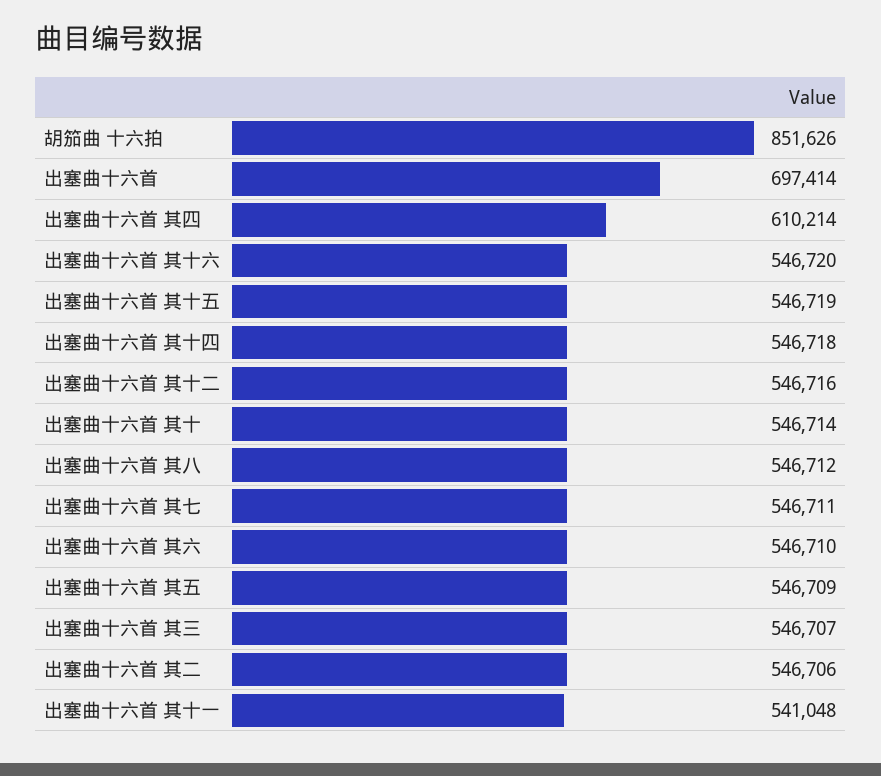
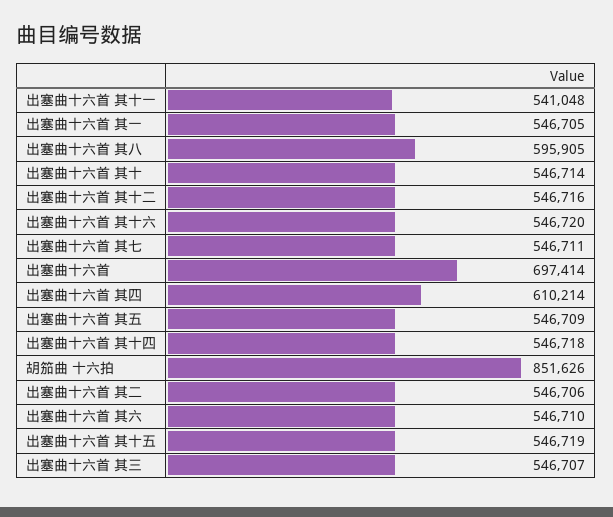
  {
    "胡笳曲 十六拍": 851626,
    "出塞曲十六首": 697414,
    "出塞曲十六首 其四": 610214,
    "出塞曲十六首 其十六": 546720,
    "出塞曲十六首 其十五": 546719,
    "出塞曲十六首 其十四": 546718,
    "出塞曲十六首 其十二": 546716,
    "出塞曲十六首 其十": 546714,
-   "出塞曲十六首 其八": 546712,
+   "出塞曲十六首 其八": 595905,
    "出塞曲十六首 其七": 546711,
    "出塞曲十六首 其六": 546710,
    "出塞曲十六首 其五": 546709,
    "出塞曲十六首 其三": 546707,
    "出塞曲十六首 其二": 546706,
-   "出塞曲十六首 其十一": 541048
+   "出塞曲十六首 其十一": 541048,
+   "出塞曲十六首 其一": 546705
  }

